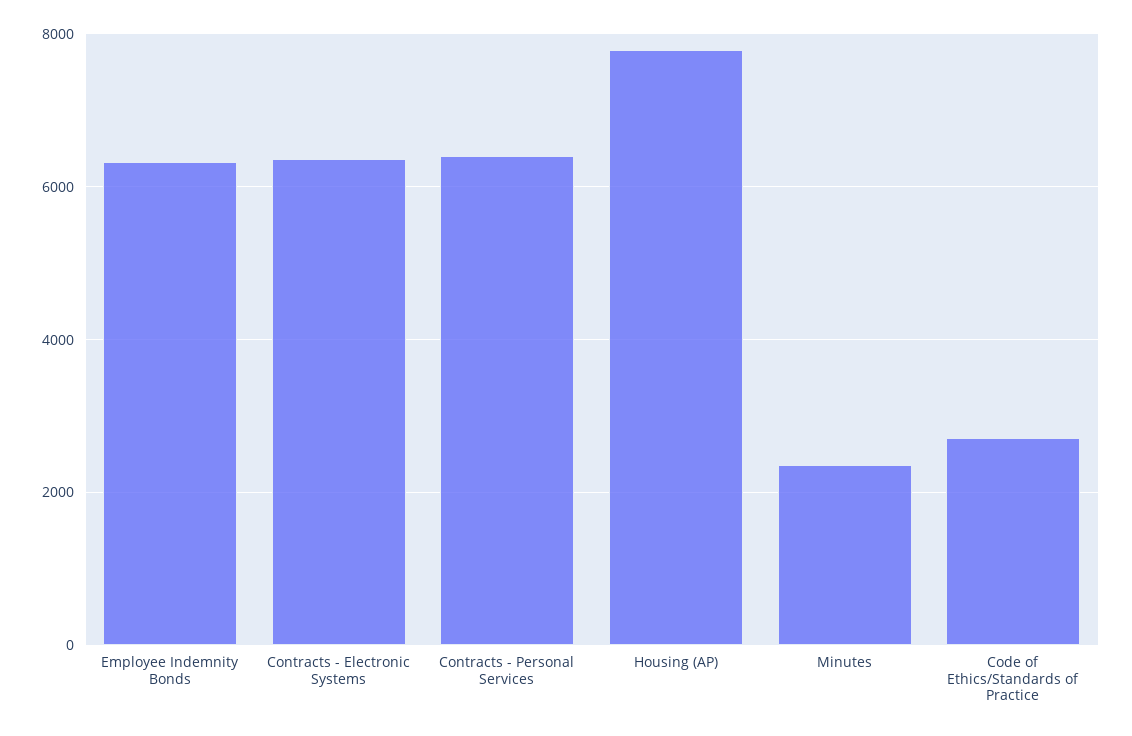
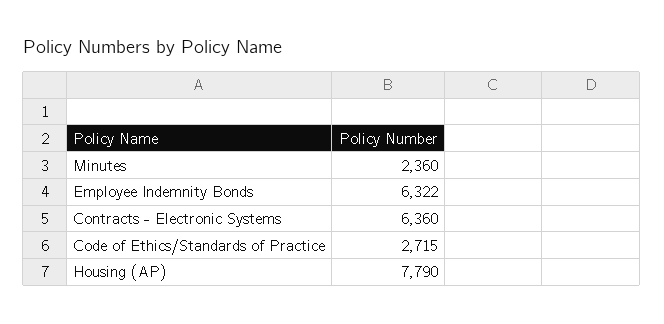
  {
    "Employee Indemnity Bonds": 6322,
    "Contracts - Electronic Systems": 6360,
-   "Contracts - Personal Services": 6400,
    "Housing (AP)": 7790,
    "Minutes": 2360,
    "Code of Ethics/Standards of Practice": 2715
  }

